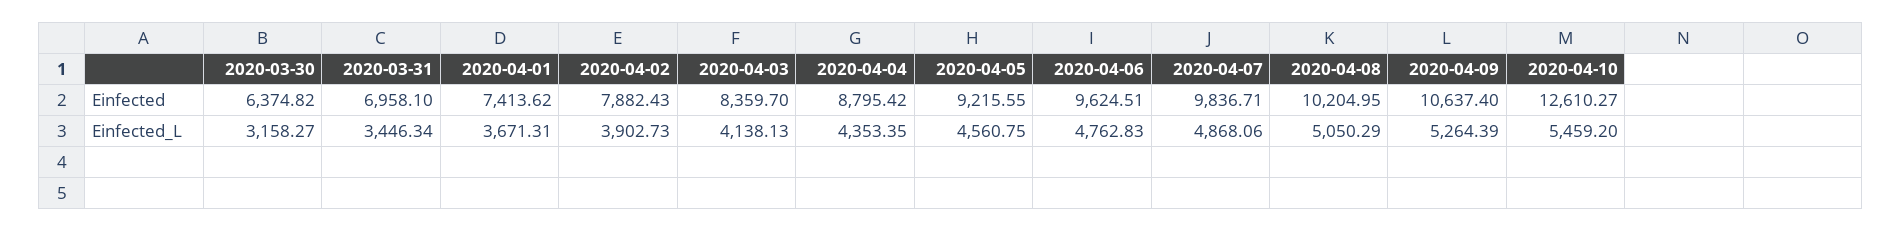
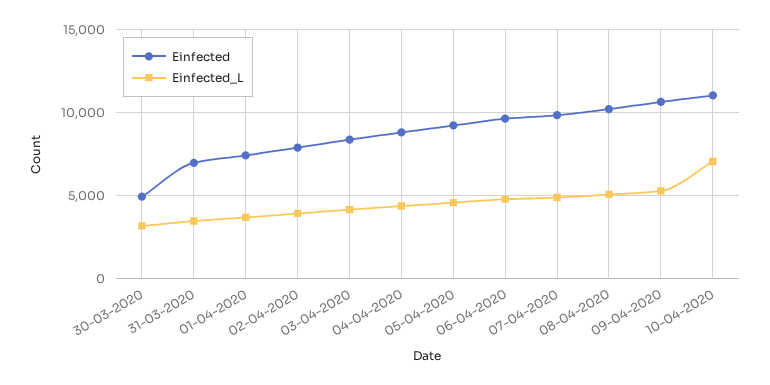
  {
    "Einfected": {
-     "2020-03-30": 6374.82,
+     "2020-03-30": 5000,
      "2020-03-31": 6958.1,
      "2020-04-01": 7413.62,
      "2020-04-02": 7882.43,
      "2020-04-03": 8359.7,
      "2020-04-04": 8795.42,
      "2020-04-05": 9215.55,
      "2020-04-06": 9624.51,
      "2020-04-07": 9836.71,
      "2020-04-08": 10204.95,
      "2020-04-09": 10637.4,
-     "2020-04-10": 12610.27
+     "2020-04-10": 11000
    },
    "Einfected_L": {
      "2020-03-30": 3158.27,
      "2020-03-31": 3446.34,
      "2020-04-01": 3671.31,
      "2020-04-02": 3902.73,
      "2020-04-03": 4138.13,
      "2020-04-04": 4353.35,
      "2020-04-05": 4560.75,
      "2020-04-06": 4762.83,
      "2020-04-07": 4868.06,
      "2020-04-08": 5050.29,
      "2020-04-09": 5264.39,
-     "2020-04-10": 5459.2
+     "2020-04-10": 7000
    }
  }

